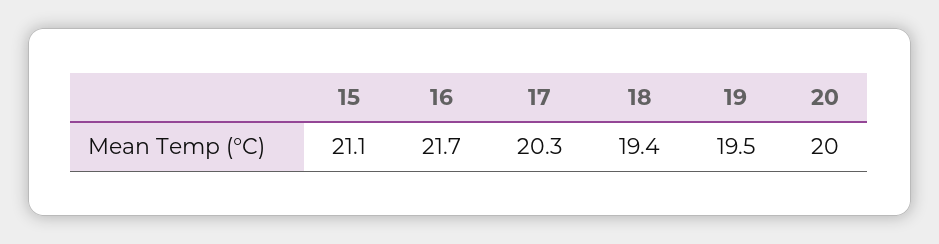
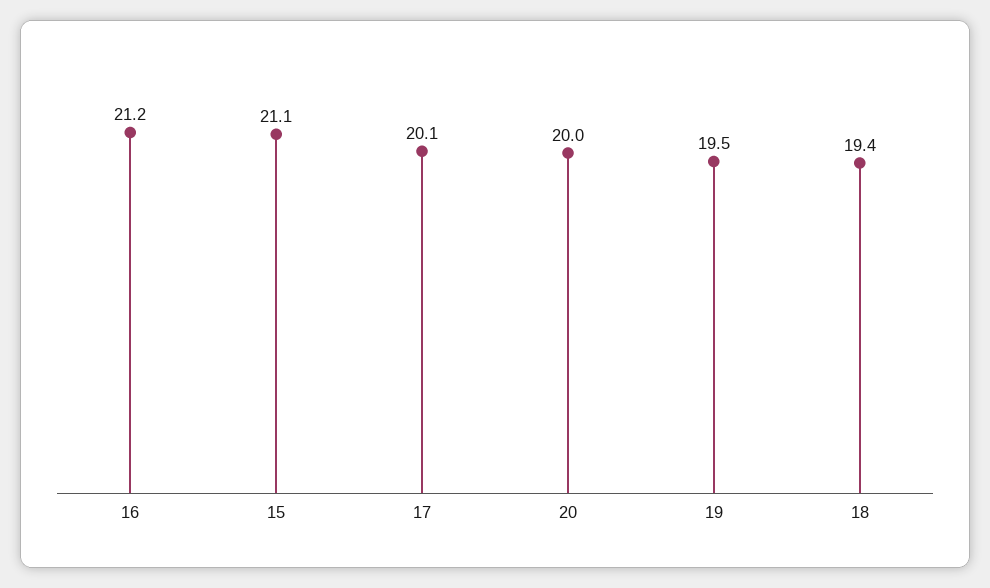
  {
    "15": 21.1,
-   "16": 21.7,
+   "16": 21.2,
-   "17": 20.3,
+   "17": 20.1,
    "18": 19.4,
    "19": 19.5,
    "20": 20
  }

